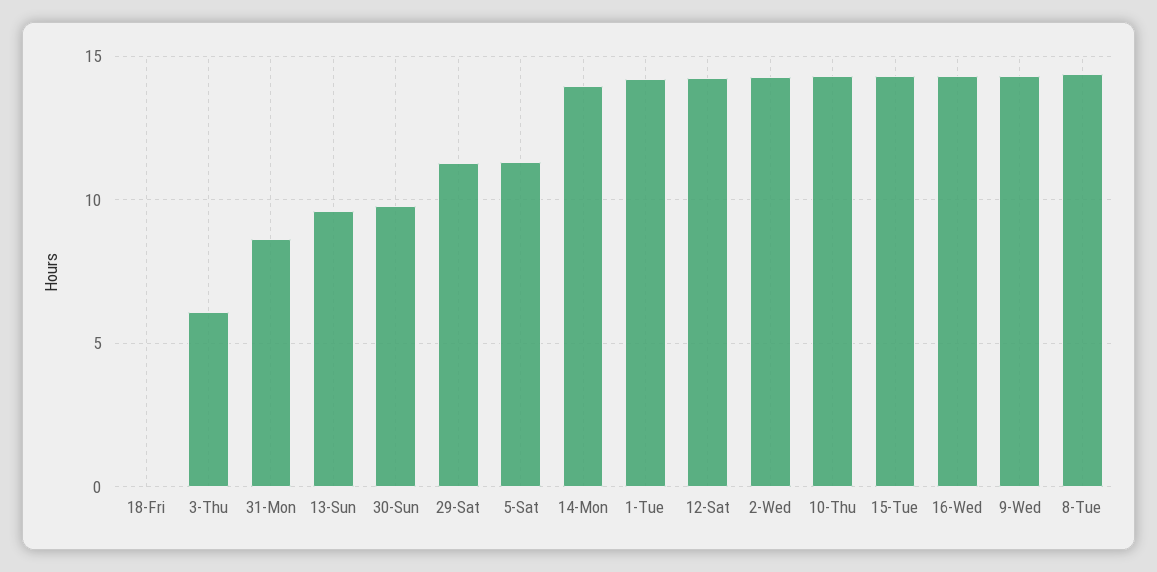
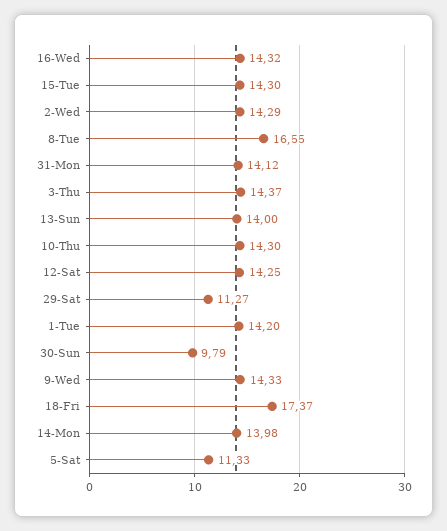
  {
-   "18-Fri": 0,
+   "18-Fri": 17.37,
-   "3-Thu": 6,
+   "3-Thu": 14.37,
-   "31-Mon": 8.5,
+   "31-Mon": 14.12,
-   "13-Sun": 9.5,
+   "13-Sun": 14,
    "30-Sun": 9.79,
    "29-Sat": 11.27,
    "5-Sat": 11.33,
    "14-Mon": 13.98,
    "1-Tue": 14.2,
    "12-Sat": 14.25,
    "2-Wed": 14.29,
    "10-Thu": 14.3,
    "15-Tue": 14.3,
    "16-Wed": 14.32,
    "9-Wed": 14.33,
-   "8-Tue": 14.5
+   "8-Tue": 16.55
  }

